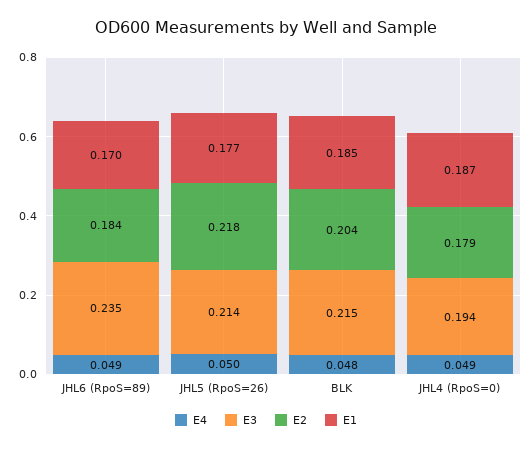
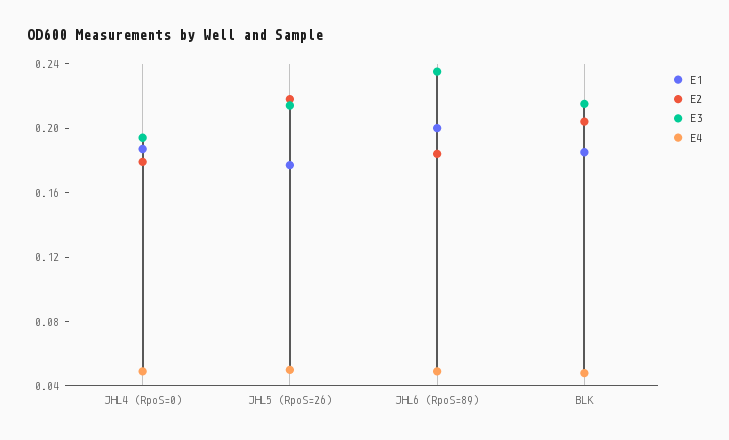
  {
    "E4": {
      "JHL6 (RpoS=89)": 0.049,
      "JHL5 (RpoS=26)": 0.05,
      "BLK": 0.048,
      "JHL4 (RpoS=0)": 0.049
    },
    "E3": {
      "JHL6 (RpoS=89)": 0.235,
      "JHL5 (RpoS=26)": 0.214,
      "BLK": 0.215,
      "JHL4 (RpoS=0)": 0.194
    },
    "E2": {
      "JHL6 (RpoS=89)": 0.184,
      "JHL5 (RpoS=26)": 0.218,
      "BLK": 0.204,
      "JHL4 (RpoS=0)": 0.179
    },
    "E1": {
-     "JHL6 (RpoS=89)": 0.17,
+     "JHL6 (RpoS=89)": 0.2,
      "JHL5 (RpoS=26)": 0.177,
      "BLK": 0.185,
      "JHL4 (RpoS=0)": 0.187
    }
  }

